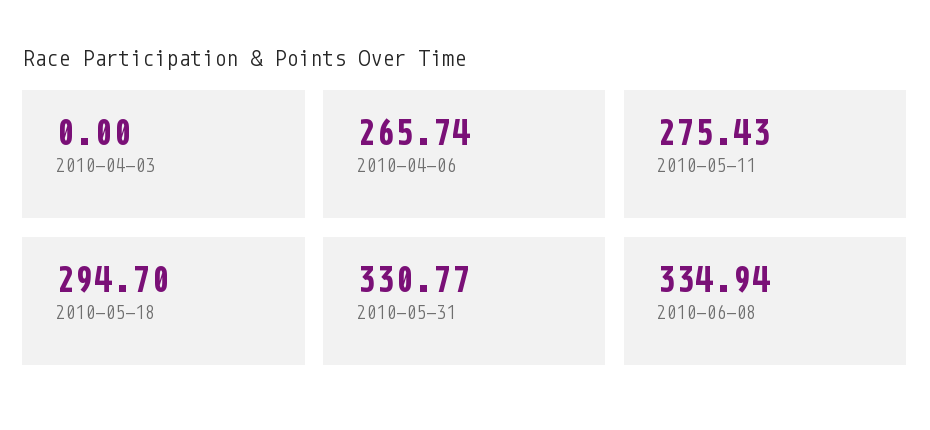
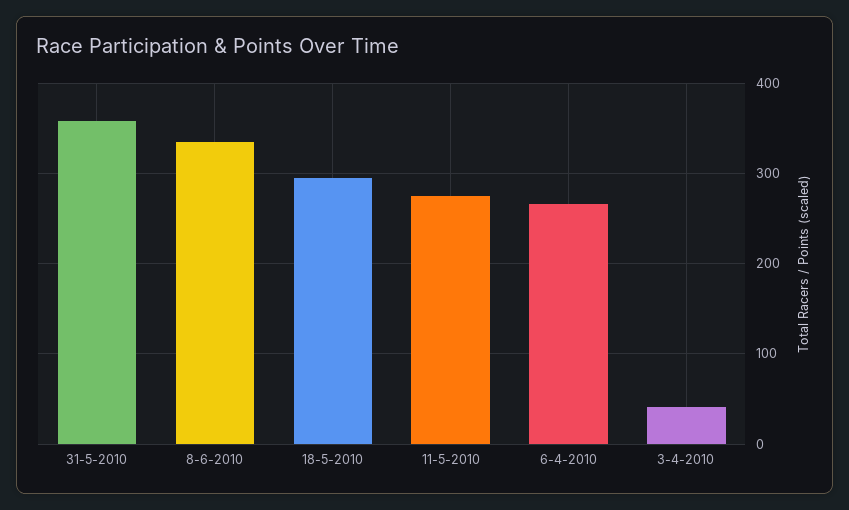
  {
-   "2010-04-03": 0,
+   "2010-04-03": 40,
    "2010-04-06": 265.74,
    "2010-05-11": 275.43,
    "2010-05-18": 294.7,
-   "2010-05-31": 330.77,
+   "2010-05-31": 360,
    "2010-06-08": 334.94
  }

